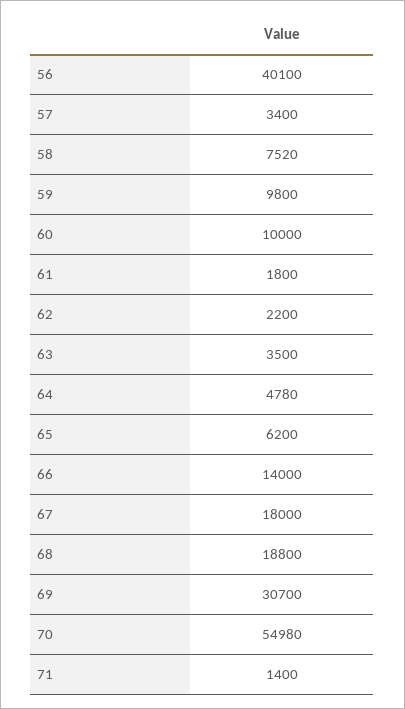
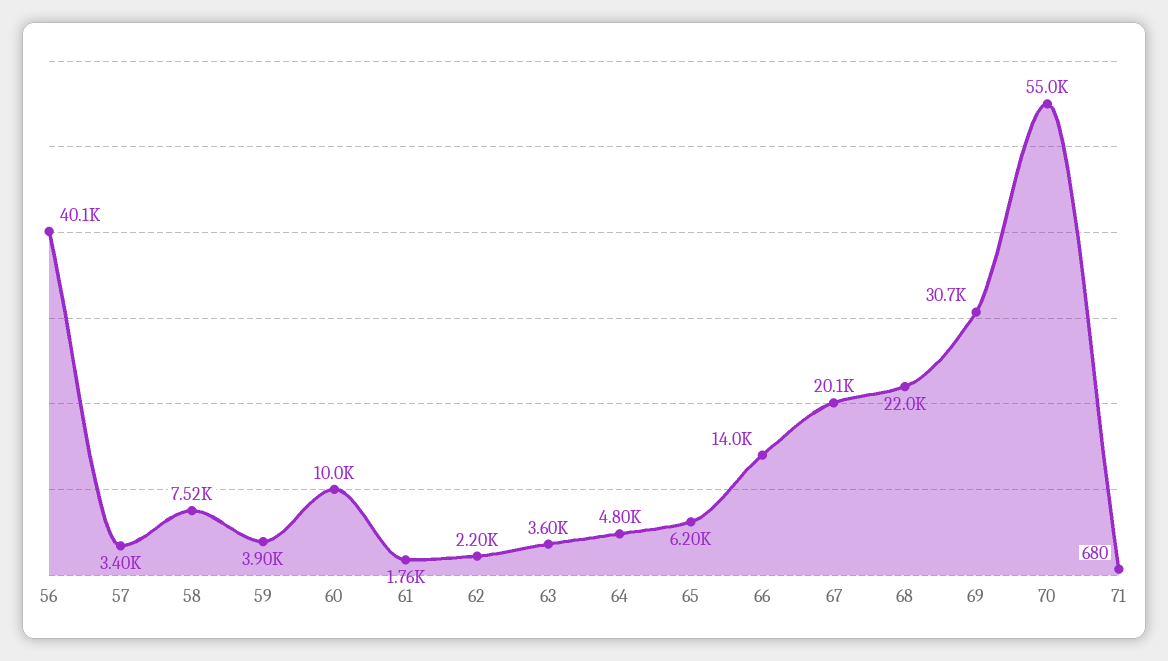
  {
    "56": 40100,
    "57": 3400,
    "58": 7520,
-   "59": 9800,
+   "59": 3900,
    "60": 10000,
-   "61": 1800,
+   "61": 1760,
    "62": 2200,
-   "63": 3500,
+   "63": 3600,
-   "64": 4780,
+   "64": 4800,
    "65": 6200,
    "66": 14000,
-   "67": 18000,
+   "67": 20100,
-   "68": 18800,
+   "68": 22000,
    "69": 30700,
-   "70": 54980,
+   "70": 55000,
-   "71": 1400
+   "71": 680
  }

